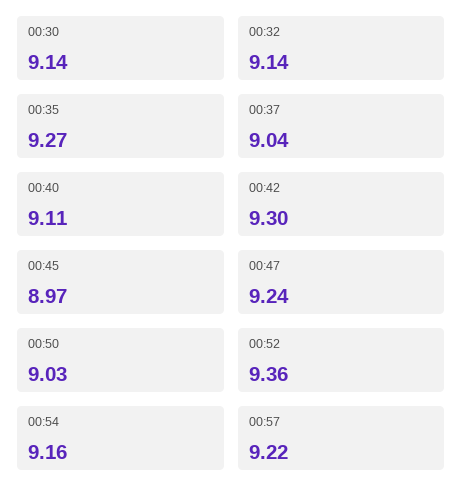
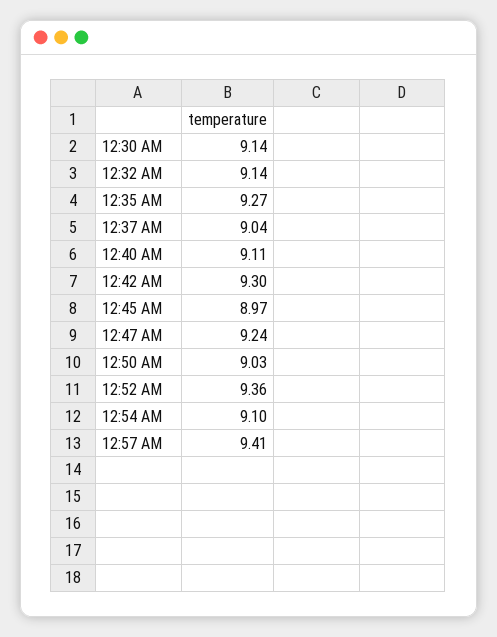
  {
    "00:30": 9.14,
    "00:32": 9.14,
    "00:35": 9.27,
    "00:37": 9.04,
    "00:40": 9.11,
    "00:42": 9.3,
    "00:45": 8.97,
    "00:47": 9.24,
    "00:50": 9.03,
    "00:52": 9.36,
-   "00:54": 9.16,
+   "00:54": 9.1,
-   "00:57": 9.22
+   "00:57": 9.41
  }

